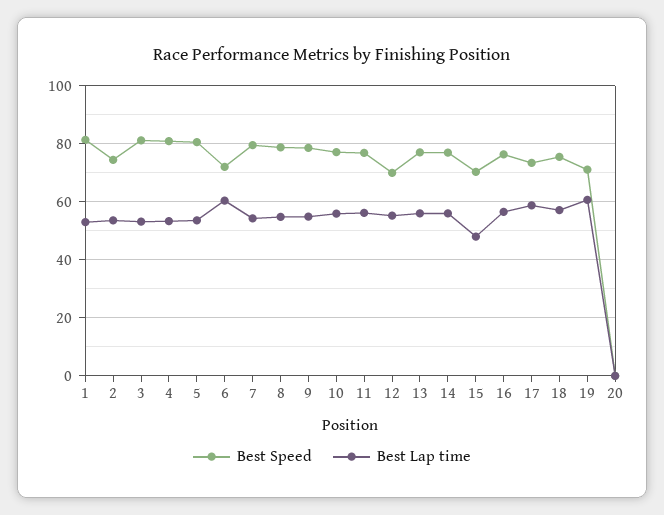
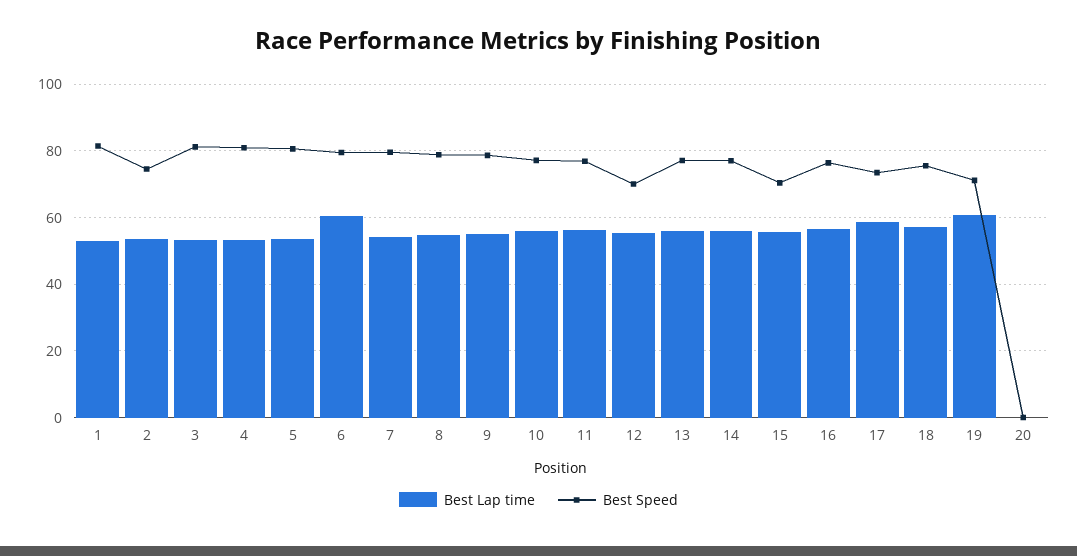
  {
    "Best Speed": {
      "1": 82,
      "2": 74,
      "3": 82,
      "4": 80,
      "5": 80,
-     "6": 72.5,
+     "6": 80,
      "7": 80,
      "8": 78,
      "9": 78,
      "10": 78,
      "11": 76,
      "12": 70,
      "13": 78,
      "14": 78,
      "15": 70,
      "16": 76,
      "17": 74,
      "18": 76,
      "19": 72,
      "20": 0
    },
    "Best Lap time": {
      "1": 54,
      "2": 54,
      "3": 54,
      "4": 54,
      "5": 54,
      "6": 60,
      "7": 54,
      "8": 54,
      "9": 54,
      "10": 56,
      "11": 56,
      "12": 56,
      "13": 56,
      "14": 56,
-     "15": 47.5,
+     "15": 56,
      "16": 56,
      "17": 58,
      "18": 58,
      "19": 60,
      "20": 0
    }
  }

